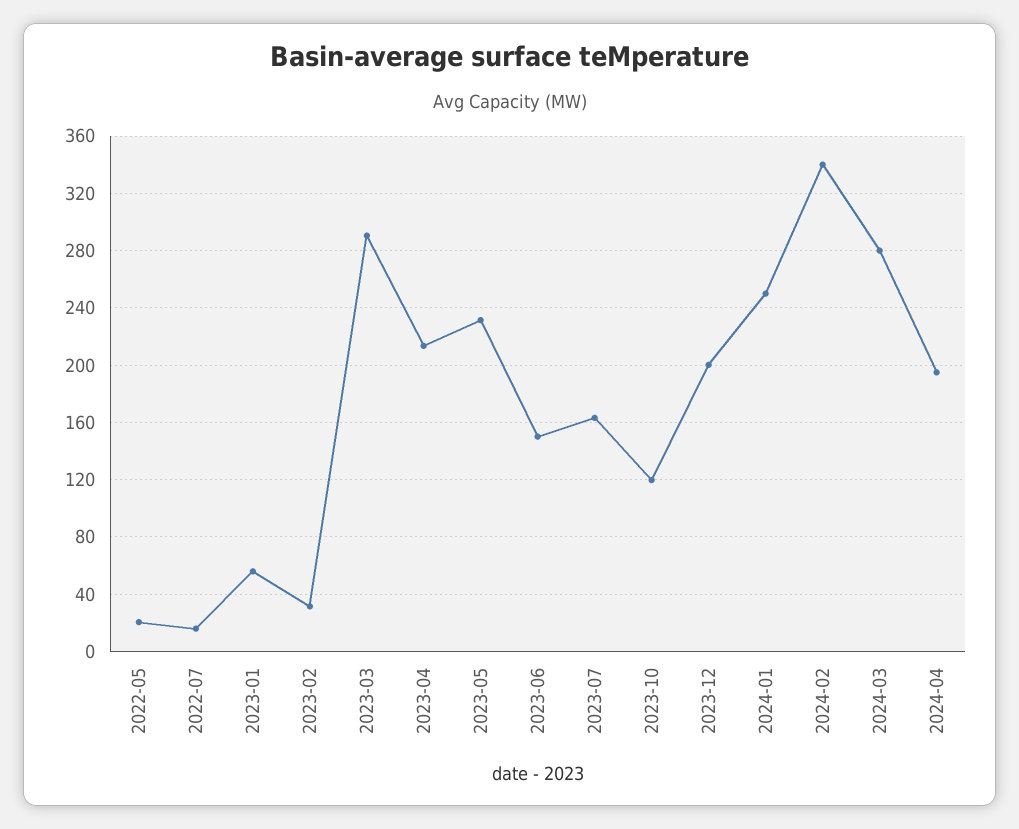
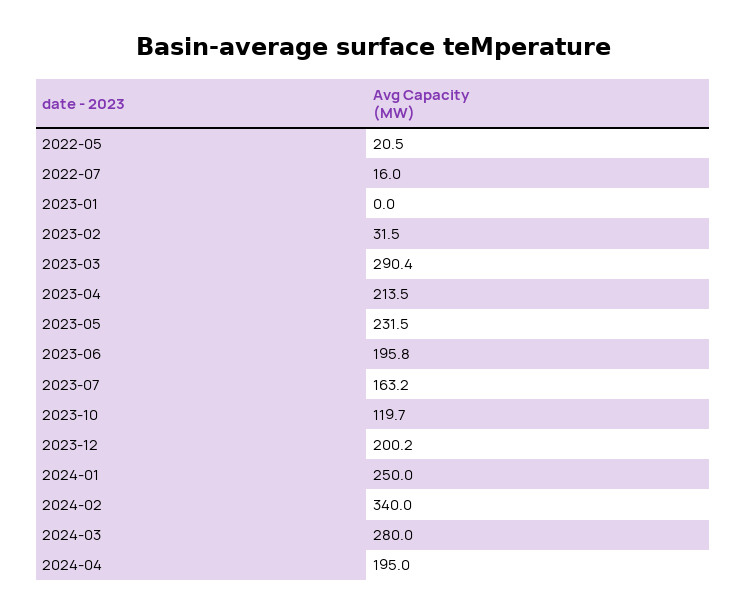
  {
    "2022-05": 20.5,
    "2022-07": 16,
-   "2023-01": 55,
+   "2023-01": 0,
    "2023-02": 31.5,
    "2023-03": 290.4,
    "2023-04": 213.5,
    "2023-05": 231.5,
-   "2023-06": 150,
+   "2023-06": 195.8,
    "2023-07": 163.2,
    "2023-10": 119.7,
    "2023-12": 200.2,
    "2024-01": 250,
    "2024-02": 340,
    "2024-03": 280,
    "2024-04": 195
  }

